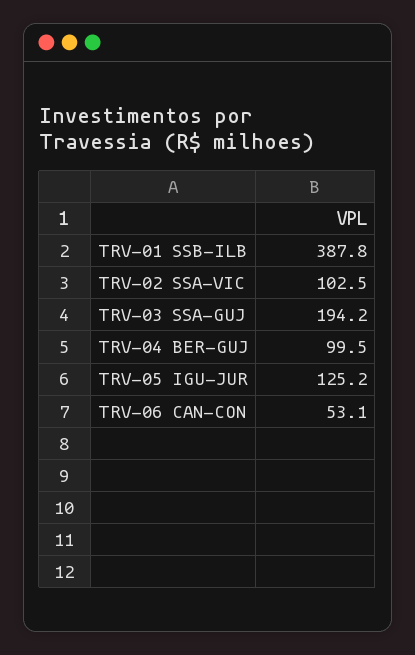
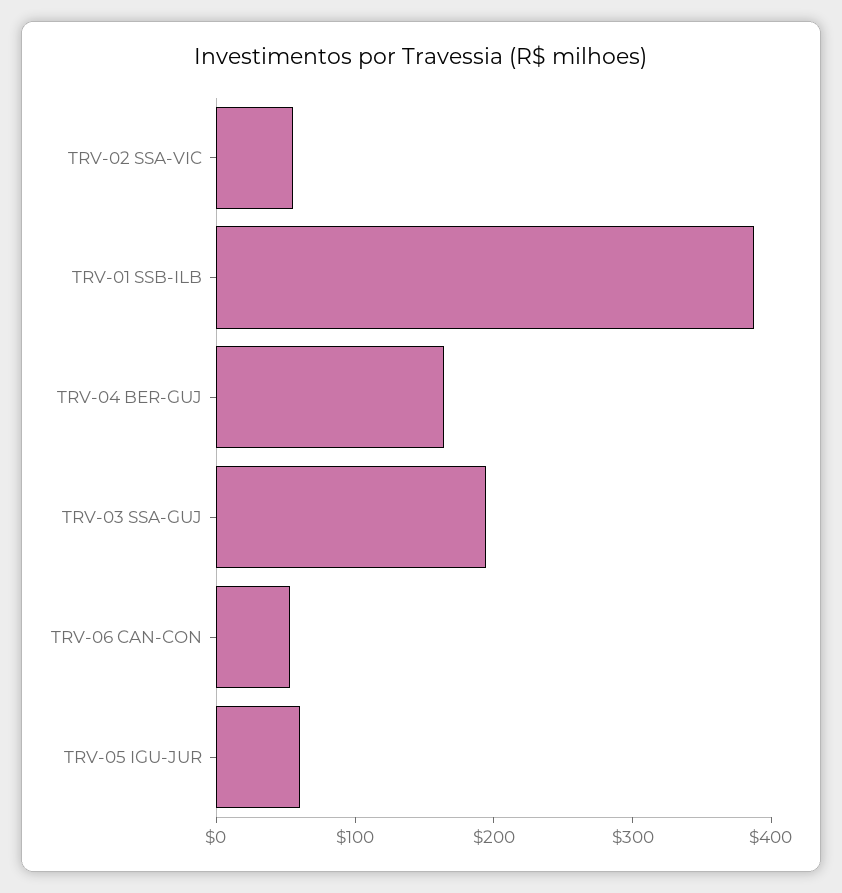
  {
    "TRV-01 SSB-ILB": 387.8,
-   "TRV-02 SSA-VIC": 102.5,
+   "TRV-02 SSA-VIC": 60,
    "TRV-03 SSA-GUJ": 194.2,
-   "TRV-04 BER-GUJ": 99.5,
+   "TRV-04 BER-GUJ": 160,
-   "TRV-05 IGU-JUR": 125.2,
+   "TRV-05 IGU-JUR": 60,
    "TRV-06 CAN-CON": 53.1
  }

